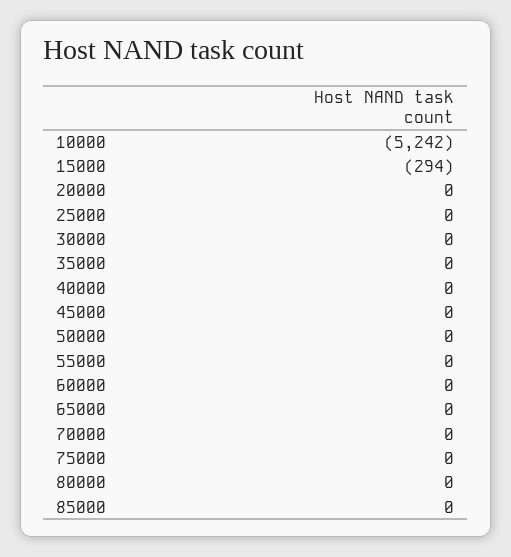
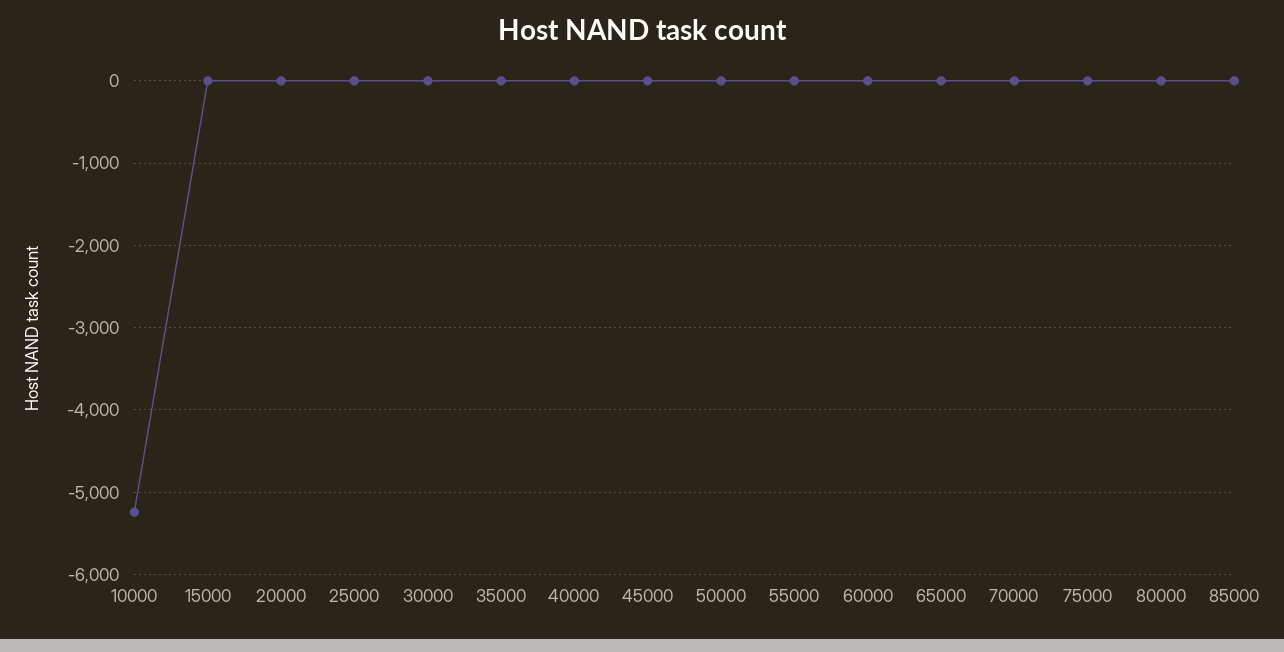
  {
    "10000": -5242,
-   "15000": -294,
+   "15000": 0,
    "20000": 0,
    "25000": 0,
    "30000": 0,
    "35000": 0,
    "40000": 0,
    "45000": 0,
    "50000": 0,
    "55000": 0,
    "60000": 0,
    "65000": 0,
    "70000": 0,
    "75000": 0,
    "80000": 0,
    "85000": 0
  }

